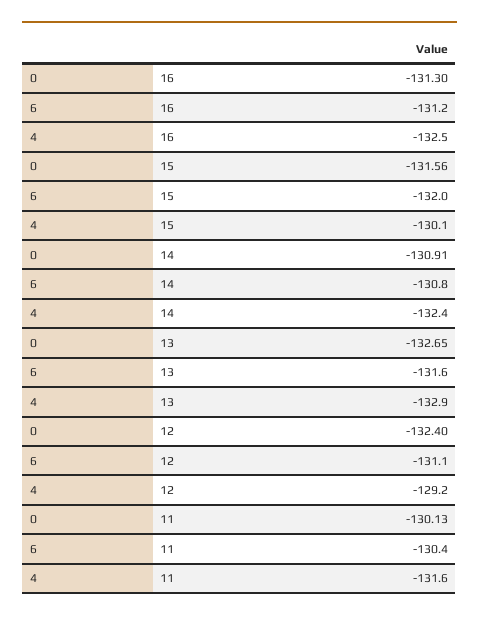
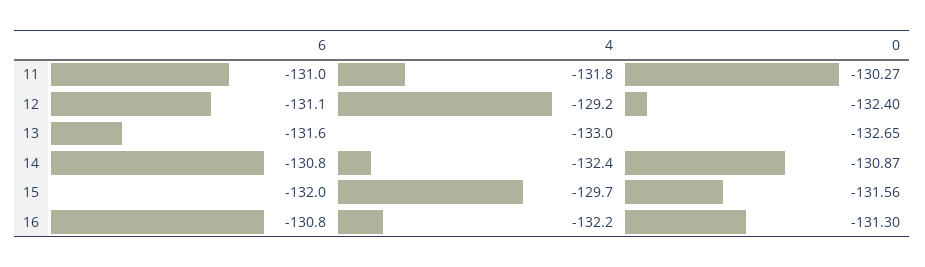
  {
    "0": {
      "16": -131.3,
      "15": -131.56,
-     "14": -130.91,
+     "14": -130.87,
      "13": -132.65,
      "12": -132.4,
-     "11": -130.13
+     "11": -130.27
    },
    "6": {
-     "16": -131.2,
+     "16": -130.8,
      "15": -132,
      "14": -130.8,
      "13": -131.6,
      "12": -131.1,
-     "11": -130.4
+     "11": -131
    },
    "4": {
-     "16": -132.5,
+     "16": -132.2,
-     "15": -130.1,
+     "15": -129.7,
      "14": -132.4,
-     "13": -132.9,
+     "13": -133,
      "12": -129.2,
-     "11": -131.6
+     "11": -131.8
    }
  }

